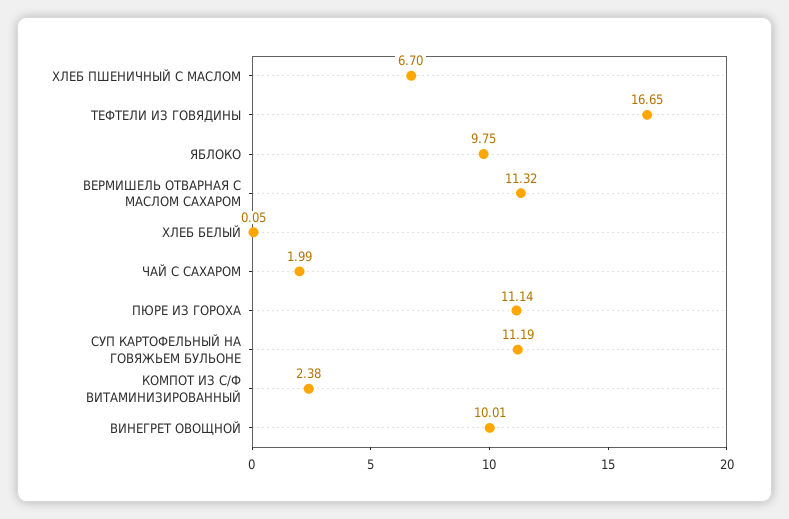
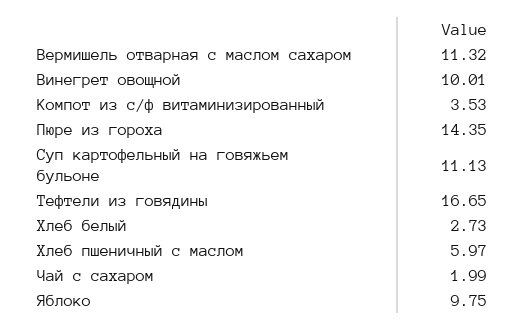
  {
-   "ХЛЕБ ПШЕНИЧНЫЙ С МАСЛОМ": 6.7,
+   "ХЛЕБ ПШЕНИЧНЫЙ С МАСЛОМ": 5.97,
    "ТЕФТЕЛИ ИЗ ГОВЯДИНЫ": 16.65,
    "ЯБЛОКО": 9.75,
    "ВЕРМИШЕЛЬ ОТВАРНАЯ С МАСЛОМ САХАРОМ": 11.32,
-   "ХЛЕБ БЕЛЫЙ": 0.05,
+   "ХЛЕБ БЕЛЫЙ": 2.73,
    "ЧАЙ С САХАРОМ": 1.99,
-   "ПЮРЕ ИЗ ГОРОХА": 11.14,
+   "ПЮРЕ ИЗ ГОРОХА": 14.35,
-   "СУП КАРТОФЕЛЬНЫЙ НА ГОВЯЖЬЕМ БУЛЬОНЕ": 11.19,
+   "СУП КАРТОФЕЛЬНЫЙ НА ГОВЯЖЬЕМ БУЛЬОНЕ": 11.13,
-   "КОМПОТ ИЗ С/Ф ВИТАМИНИЗИРОВАННЫЙ": 2.38,
+   "КОМПОТ ИЗ С/Ф ВИТАМИНИЗИРОВАННЫЙ": 3.53,
    "ВИНЕГРЕТ ОВОЩНОЙ": 10.01
  }

